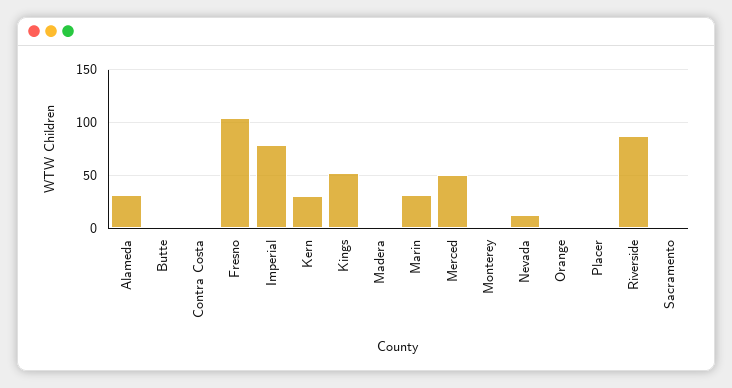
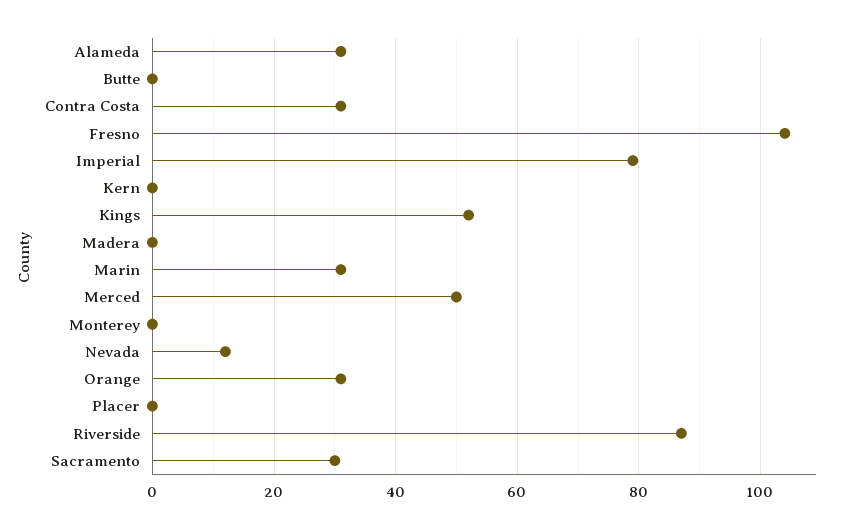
  {
    "Alameda": 30,
    "Butte": 0,
-   "Contra Costa": 0,
+   "Contra Costa": 30,
    "Fresno": 105,
    "Imperial": 80,
-   "Kern": 30,
+   "Kern": 0,
    "Kings": 50,
    "Madera": 0,
    "Marin": 30,
    "Merced": 50,
    "Monterey": 0,
    "Nevada": 10,
-   "Orange": 0,
+   "Orange": 30,
    "Placer": 0,
    "Riverside": 85,
-   "Sacramento": 0
+   "Sacramento": 30
  }

